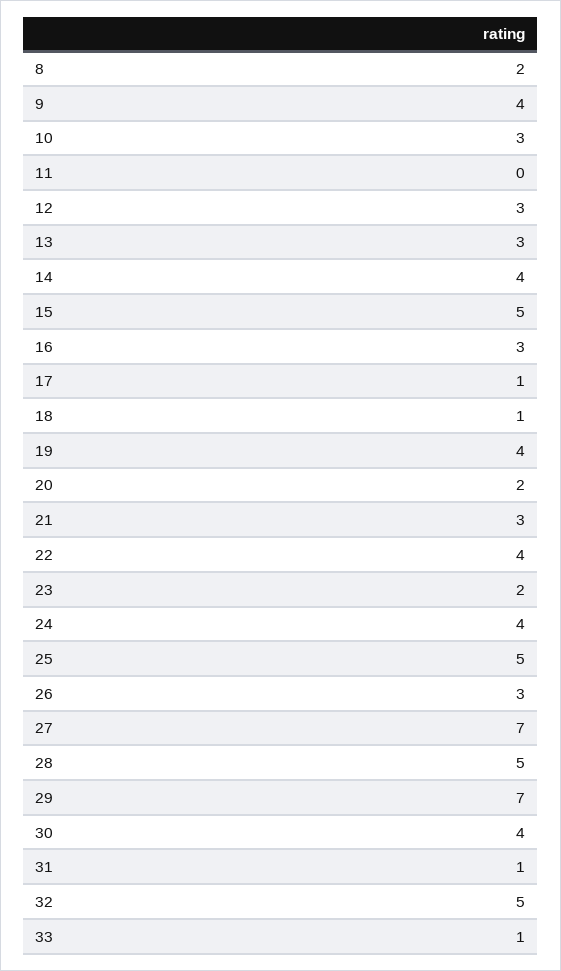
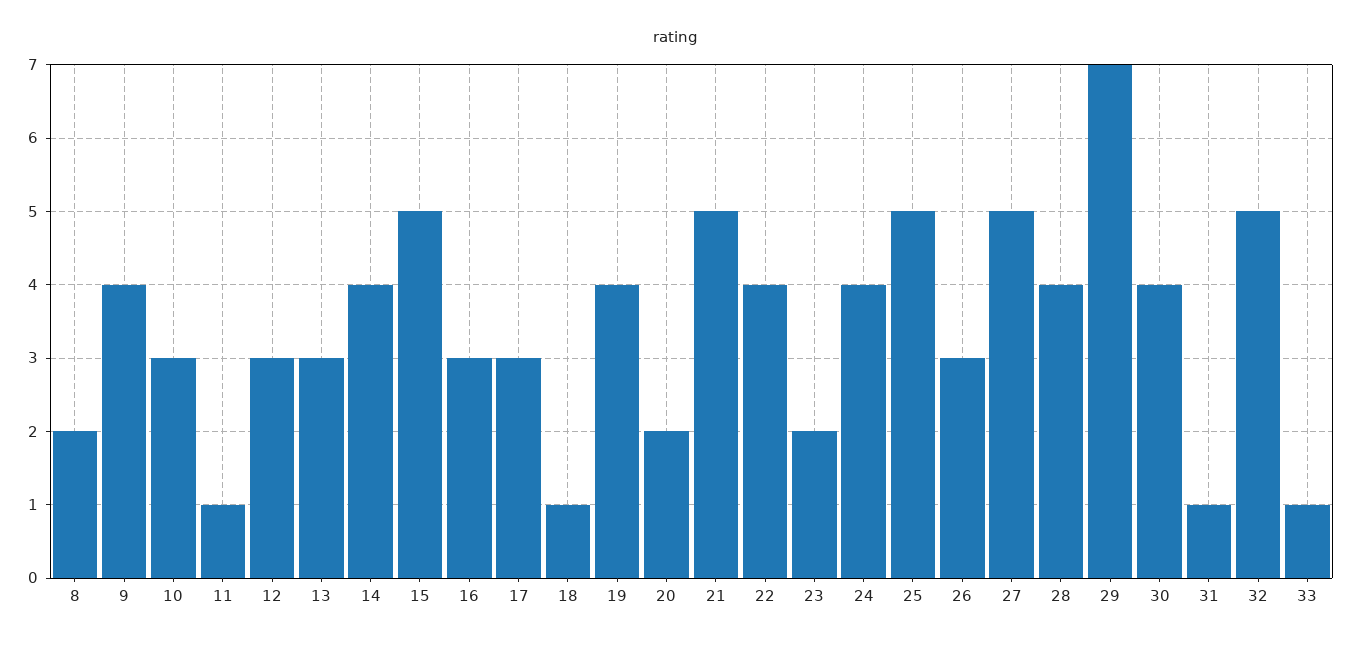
  {
    "8": 2,
    "9": 4,
    "10": 3,
-   "11": 0,
+   "11": 1,
    "12": 3,
    "13": 3,
    "14": 4,
    "15": 5,
    "16": 3,
-   "17": 1,
+   "17": 3,
    "18": 1,
    "19": 4,
    "20": 2,
-   "21": 3,
+   "21": 5,
    "22": 4,
    "23": 2,
    "24": 4,
    "25": 5,
    "26": 3,
-   "27": 7,
+   "27": 5,
-   "28": 5,
+   "28": 4,
    "29": 7,
    "30": 4,
    "31": 1,
    "32": 5,
    "33": 1
  }

